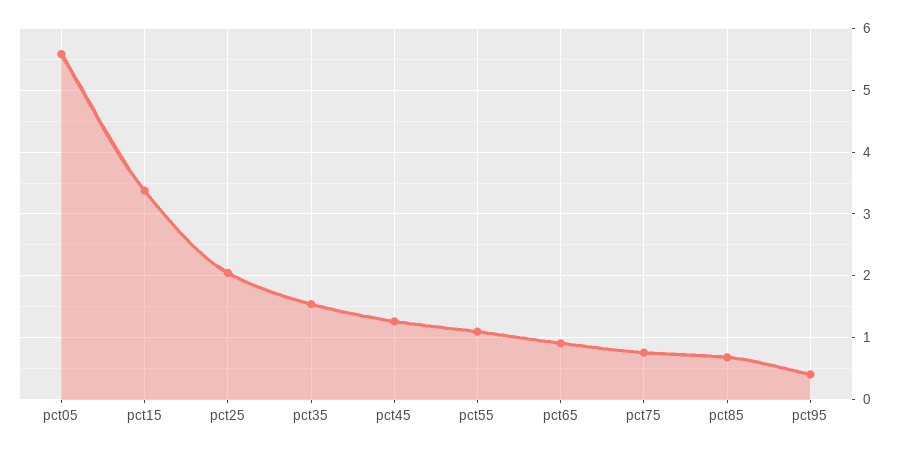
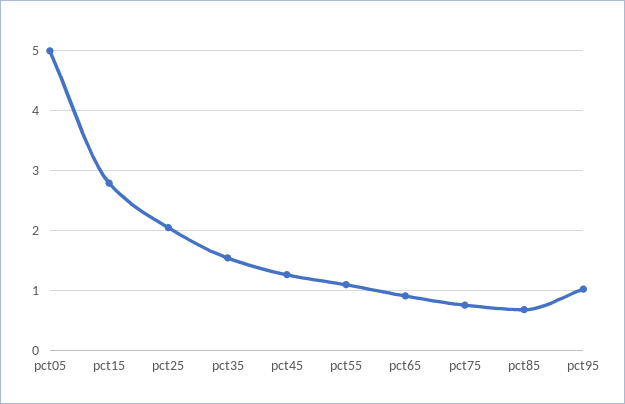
  {
-   "pct05": 5.6,
+   "pct05": 5,
-   "pct15": 3.4,
+   "pct15": 2.8,
    "pct25": 2,
    "pct35": 1.5,
    "pct45": 1.3,
    "pct55": 1.1,
    "pct65": 0.9,
    "pct75": 0.8,
    "pct85": 0.7,
-   "pct95": 0.4
+   "pct95": 1
  }

